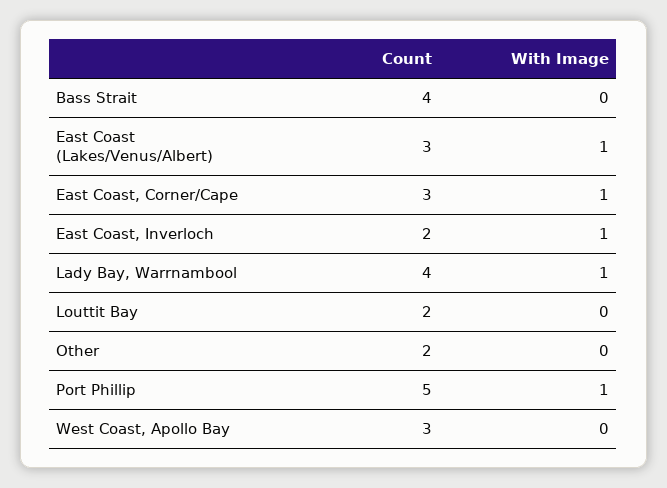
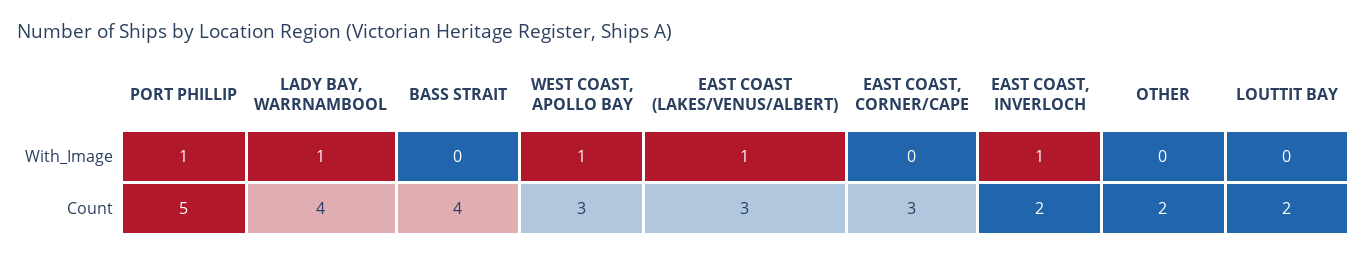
  {
    "Count": {
      "Bass Strait": 4,
      "East Coast (Lakes/Venus/Albert)": 3,
      "East Coast, Corner/Cape": 3,
      "East Coast, Inverloch": 2,
      "Lady Bay, Warrnambool": 4,
      "Louttit Bay": 2,
      "Other": 2,
      "Port Phillip": 5,
      "West Coast, Apollo Bay": 3
    },
    "With Image": {
      "Bass Strait": 0,
      "East Coast (Lakes/Venus/Albert)": 1,
-     "East Coast, Corner/Cape": 1,
+     "East Coast, Corner/Cape": 0,
      "East Coast, Inverloch": 1,
      "Lady Bay, Warrnambool": 1,
      "Louttit Bay": 0,
      "Other": 0,
      "Port Phillip": 1,
-     "West Coast, Apollo Bay": 0
+     "West Coast, Apollo Bay": 1
    }
  }

